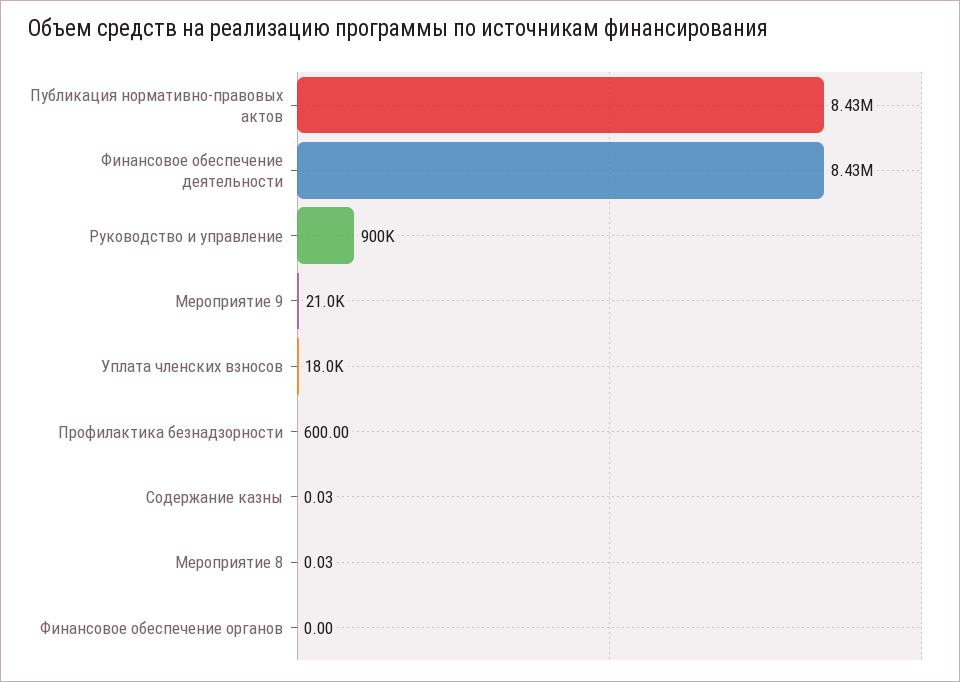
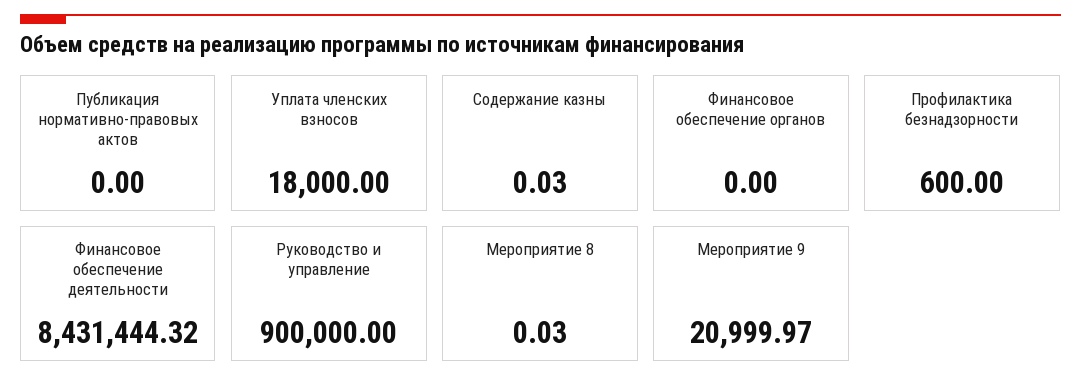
  {
-   "Публикация нормативно-правовых актов": 8430000,
+   "Публикация нормативно-правовых актов": 0,
    "Финансовое обеспечение деятельности": 8431444.32,
    "Руководство и управление": 900000,
    "Мероприятие 9": 20999.97,
    "Уплата членских взносов": 18000,
    "Профилактика безнадзорности": 600,
    "Содержание казны": 0.03,
    "Мероприятие 8": 0.03,
    "Финансовое обеспечение органов": 0
  }

